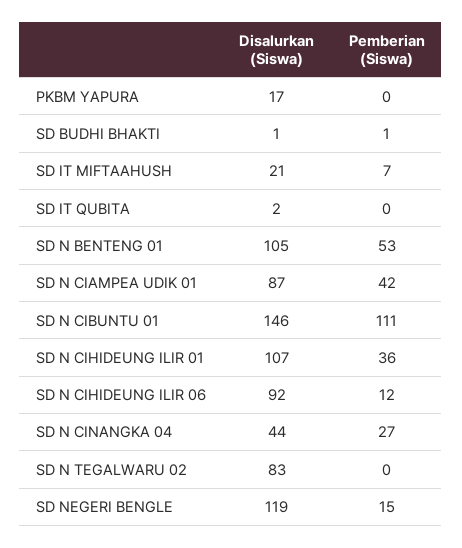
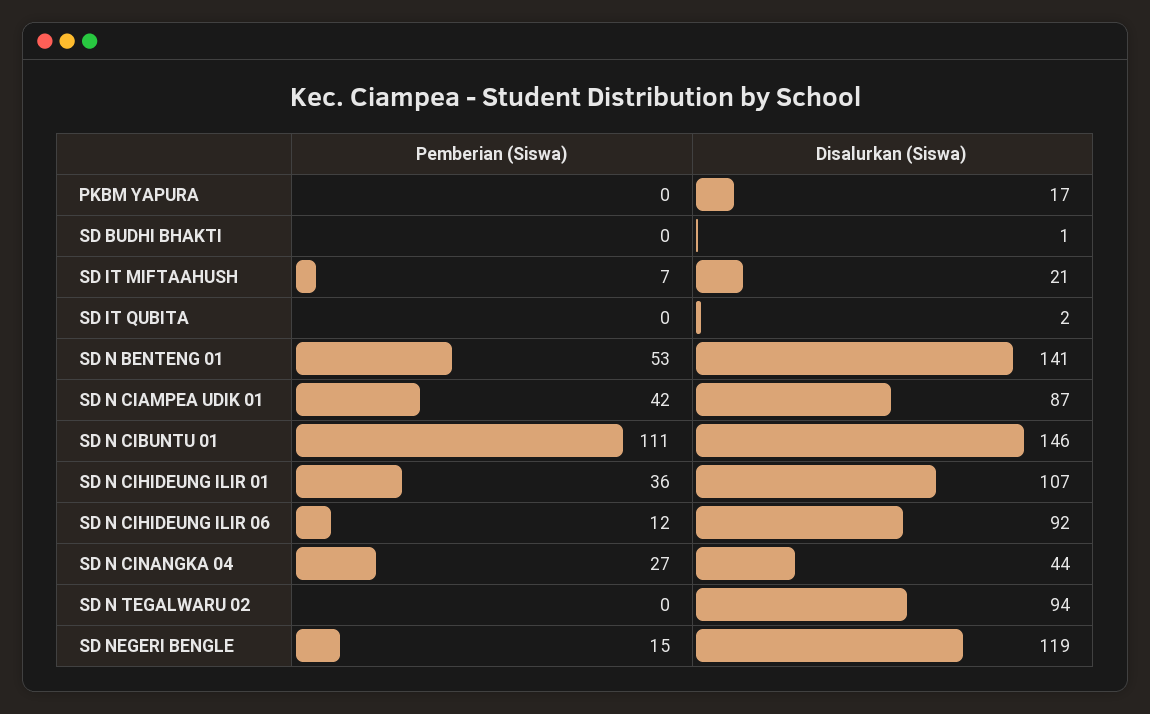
  {
    "Disalurkan (Siswa)": {
      "PKBM YAPURA": 17,
      "SD BUDHI BHAKTI": 1,
      "SD IT MIFTAAHUSH": 21,
      "SD IT QUBITA": 2,
-     "SD N BENTENG 01": 105,
+     "SD N BENTENG 01": 141,
      "SD N CIAMPEA UDIK 01": 87,
      "SD N CIBUNTU 01": 146,
      "SD N CIHIDEUNG ILIR 01": 107,
      "SD N CIHIDEUNG ILIR 06": 92,
      "SD N CINANGKA 04": 44,
-     "SD N TEGALWARU 02": 83,
+     "SD N TEGALWARU 02": 94,
      "SD NEGERI BENGLE": 119
    },
    "Pemberian (Siswa)": {
      "PKBM YAPURA": 0,
-     "SD BUDHI BHAKTI": 1,
+     "SD BUDHI BHAKTI": 0,
      "SD IT MIFTAAHUSH": 7,
      "SD IT QUBITA": 0,
      "SD N BENTENG 01": 53,
      "SD N CIAMPEA UDIK 01": 42,
      "SD N CIBUNTU 01": 111,
      "SD N CIHIDEUNG ILIR 01": 36,
      "SD N CIHIDEUNG ILIR 06": 12,
      "SD N CINANGKA 04": 27,
      "SD N TEGALWARU 02": 0,
      "SD NEGERI BENGLE": 15
    }
  }

